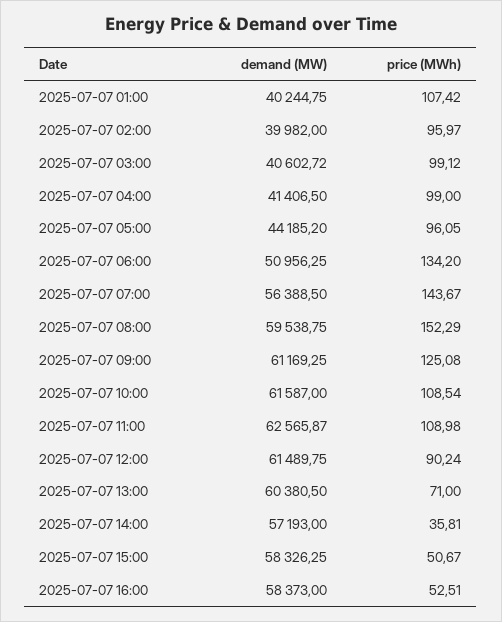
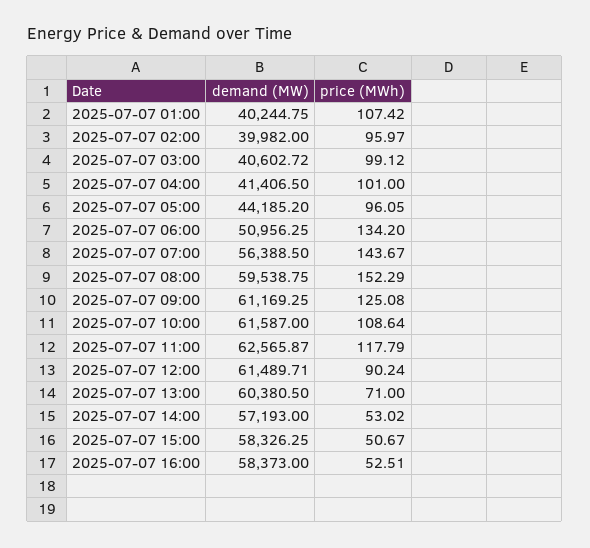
  {
    "demand (MW)": {
      "2025-07-07 01:00": 40244.75,
      "2025-07-07 02:00": 39982,
      "2025-07-07 03:00": 40602.72,
      "2025-07-07 04:00": 41406.5,
      "2025-07-07 05:00": 44185.2,
      "2025-07-07 06:00": 50956.25,
      "2025-07-07 07:00": 56388.5,
      "2025-07-07 08:00": 59538.75,
      "2025-07-07 09:00": 61169.25,
      "2025-07-07 10:00": 61587,
      "2025-07-07 11:00": 62565.87,
-     "2025-07-07 12:00": 61489.75,
+     "2025-07-07 12:00": 61489.71,
      "2025-07-07 13:00": 60380.5,
      "2025-07-07 14:00": 57193,
      "2025-07-07 15:00": 58326.25,
      "2025-07-07 16:00": 58373
    },
    "price (MWh)": {
      "2025-07-07 01:00": 107.42,
      "2025-07-07 02:00": 95.97,
      "2025-07-07 03:00": 99.12,
-     "2025-07-07 04:00": 99,
+     "2025-07-07 04:00": 101,
      "2025-07-07 05:00": 96.05,
      "2025-07-07 06:00": 134.2,
      "2025-07-07 07:00": 143.67,
      "2025-07-07 08:00": 152.29,
      "2025-07-07 09:00": 125.08,
-     "2025-07-07 10:00": 108.54,
+     "2025-07-07 10:00": 108.64,
-     "2025-07-07 11:00": 108.98,
+     "2025-07-07 11:00": 117.79,
      "2025-07-07 12:00": 90.24,
      "2025-07-07 13:00": 71,
-     "2025-07-07 14:00": 35.81,
+     "2025-07-07 14:00": 53.02,
      "2025-07-07 15:00": 50.67,
      "2025-07-07 16:00": 52.51
    }
  }

